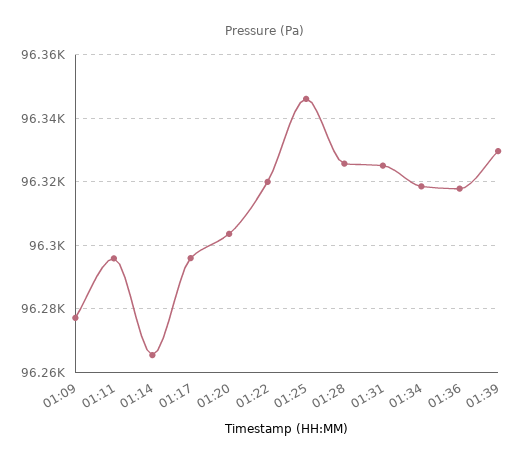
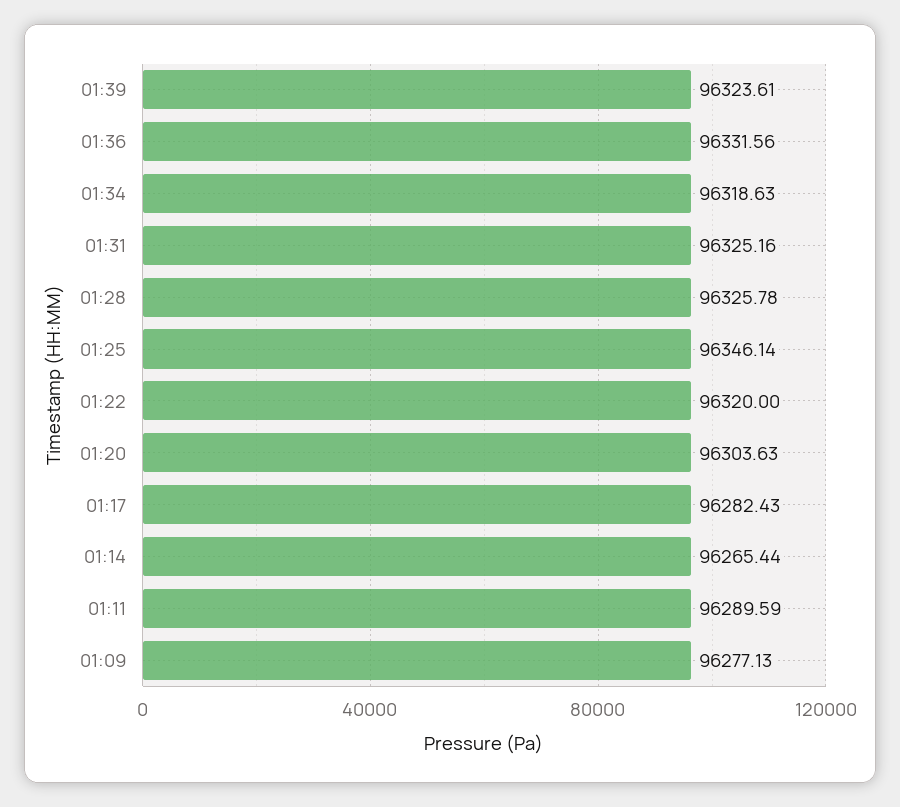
  {
    "01:09": 96277.13,
-   "01:11": 96296,
+   "01:11": 96289.59,
    "01:14": 96265.44,
-   "01:17": 96296,
+   "01:17": 96282.43,
    "01:20": 96303.63,
    "01:22": 96320,
    "01:25": 96346.14,
    "01:28": 96325.78,
    "01:31": 96325.16,
    "01:34": 96318.63,
-   "01:36": 96318,
+   "01:36": 96331.56,
-   "01:39": 96330
+   "01:39": 96323.61
  }

